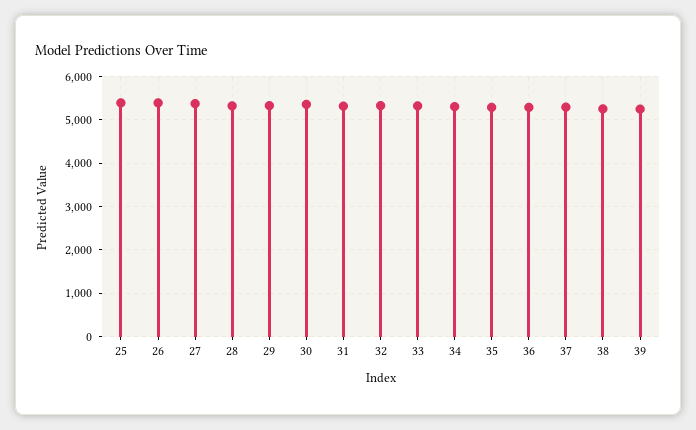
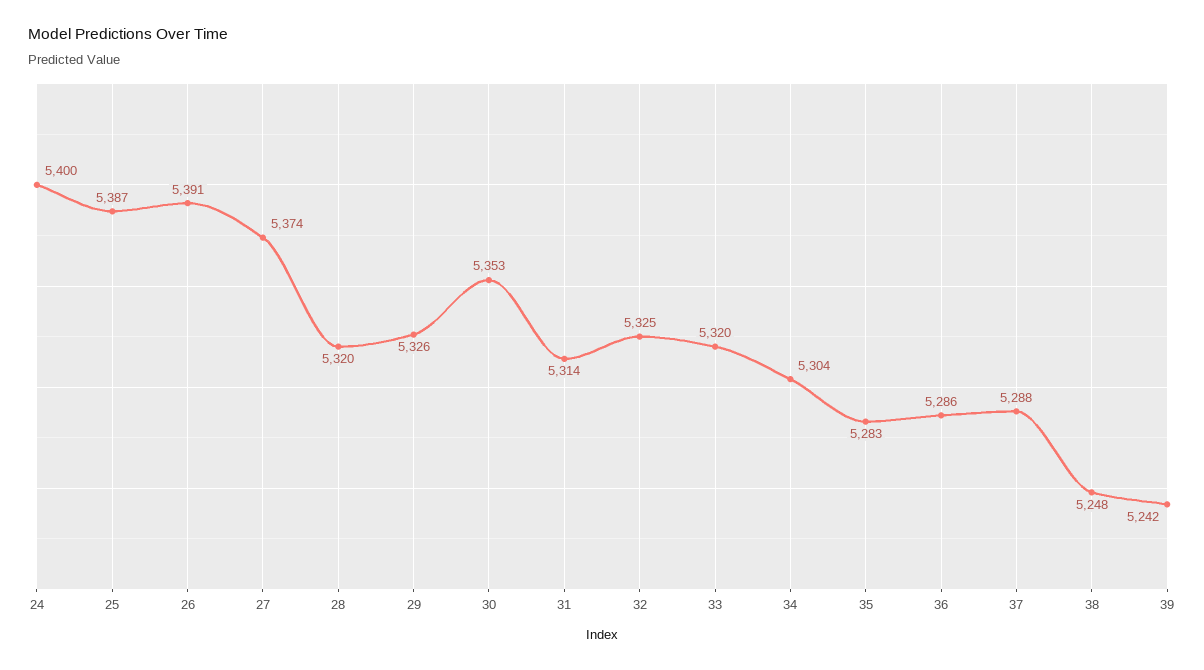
  {
    "25": 5387,
    "26": 5391,
    "27": 5374,
    "28": 5320,
    "29": 5326,
    "30": 5353,
    "31": 5314,
    "32": 5325,
    "33": 5320,
    "34": 5304,
    "35": 5283,
    "36": 5286,
    "37": 5288,
    "38": 5248,
-   "39": 5242
+   "39": 5242,
+   "24": 5400
  }

